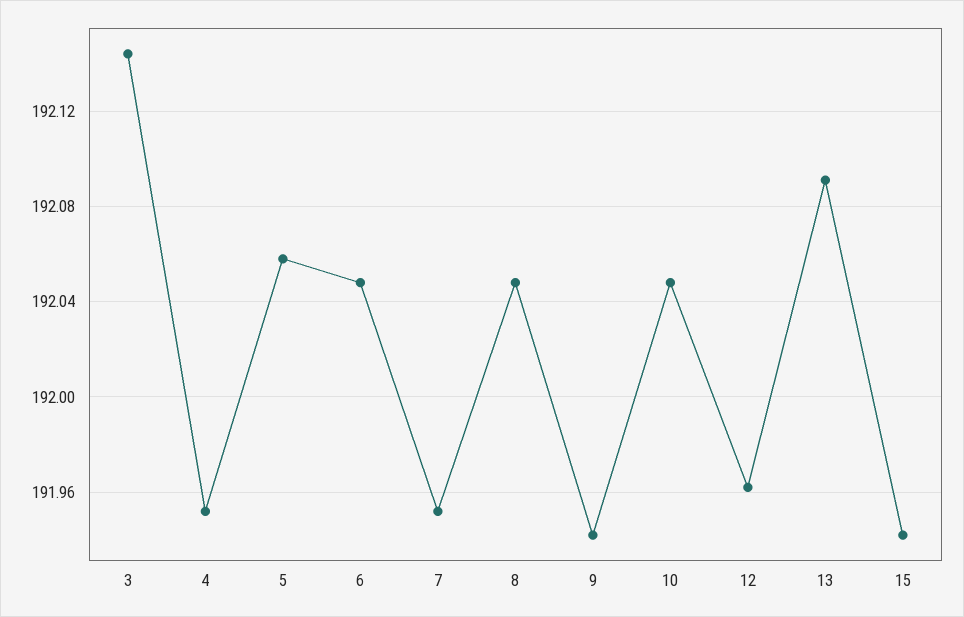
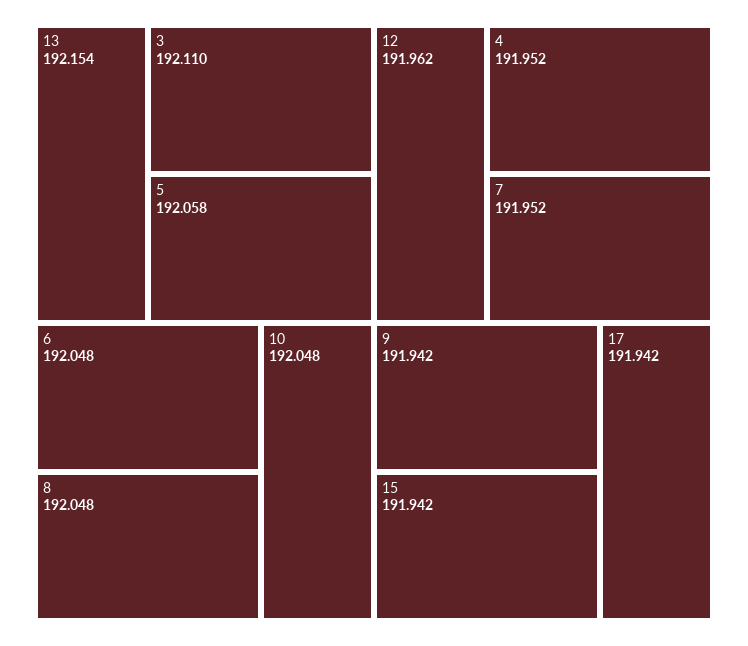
  {
-   "3": 192.145,
+   "3": 192.11,
    "4": 191.952,
    "5": 192.058,
    "6": 192.048,
    "7": 191.952,
    "8": 192.048,
    "9": 191.942,
    "10": 192.048,
    "12": 191.962,
-   "13": 192.09,
+   "13": 192.154,
-   "15": 191.942
+   "15": 191.942,
+   "17": 191.942
  }

